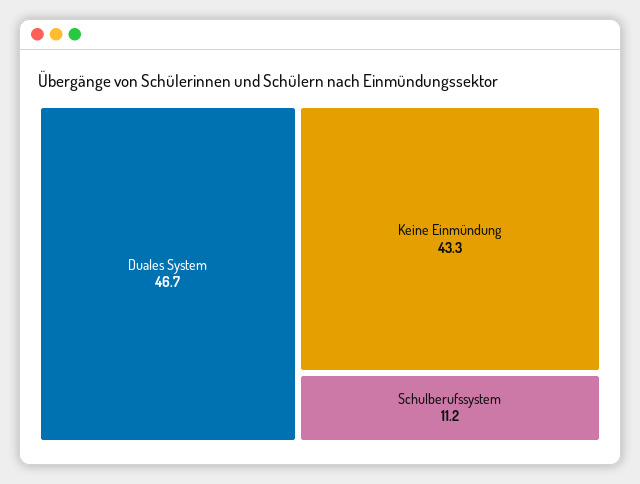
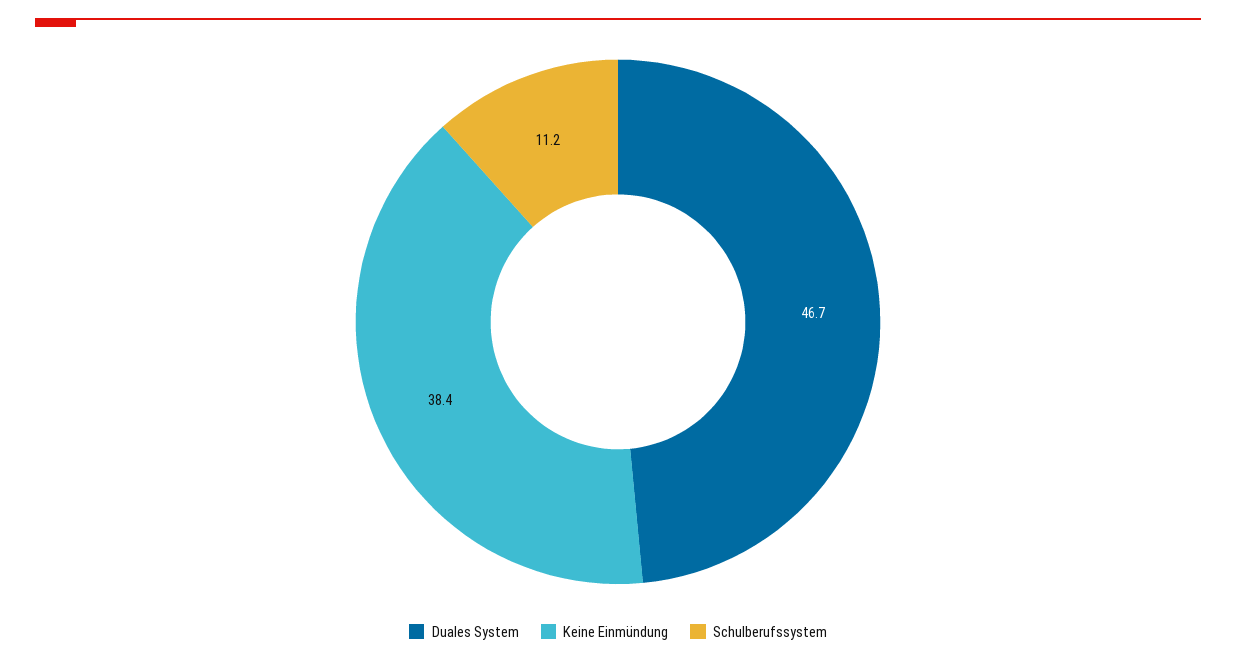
  {
    "Duales System": 46.7,
-   "Keine Einmündung": 43.3,
+   "Keine Einmündung": 38.4,
    "Schulberufssystem": 11.2
  }

